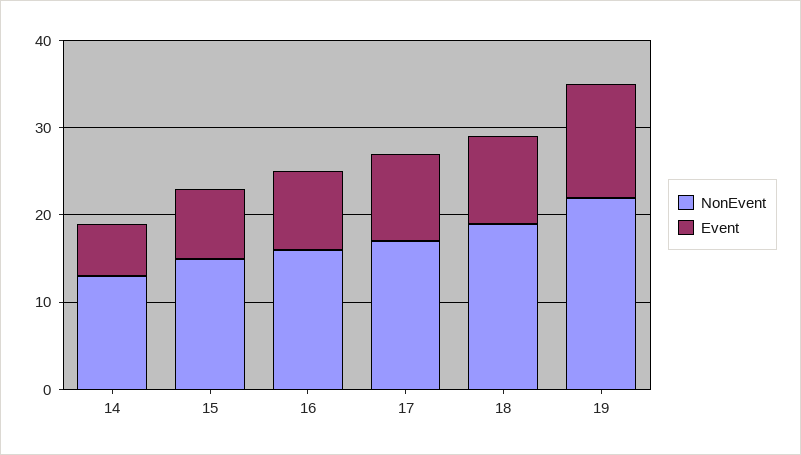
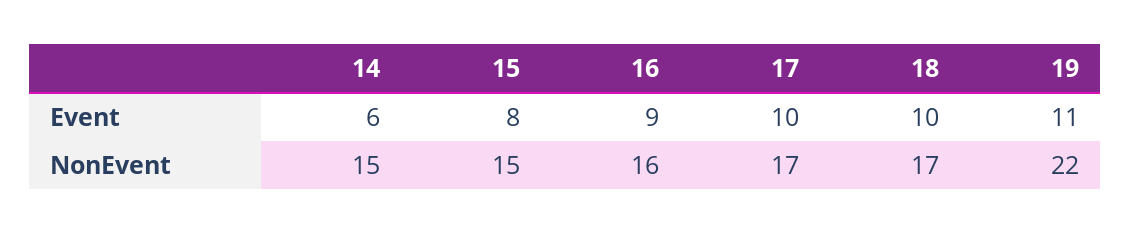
  {
    "NonEvent": {
-     "14": 13,
+     "14": 15,
      "15": 15,
      "16": 16,
      "17": 17,
-     "18": 19,
+     "18": 17,
      "19": 22
    },
    "Event": {
      "14": 6,
      "15": 8,
      "16": 9,
      "17": 10,
      "18": 10,
-     "19": 13
+     "19": 11
    }
  }

